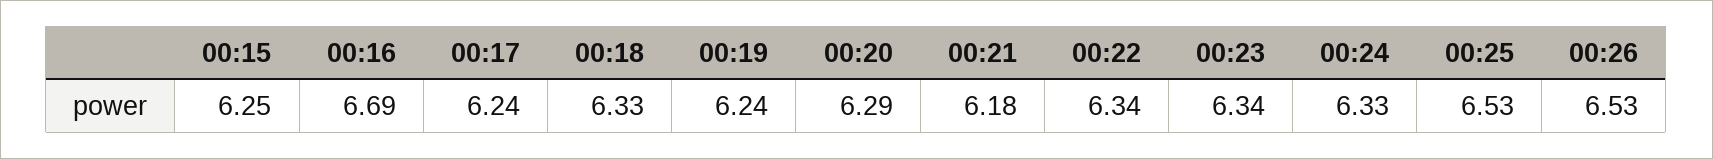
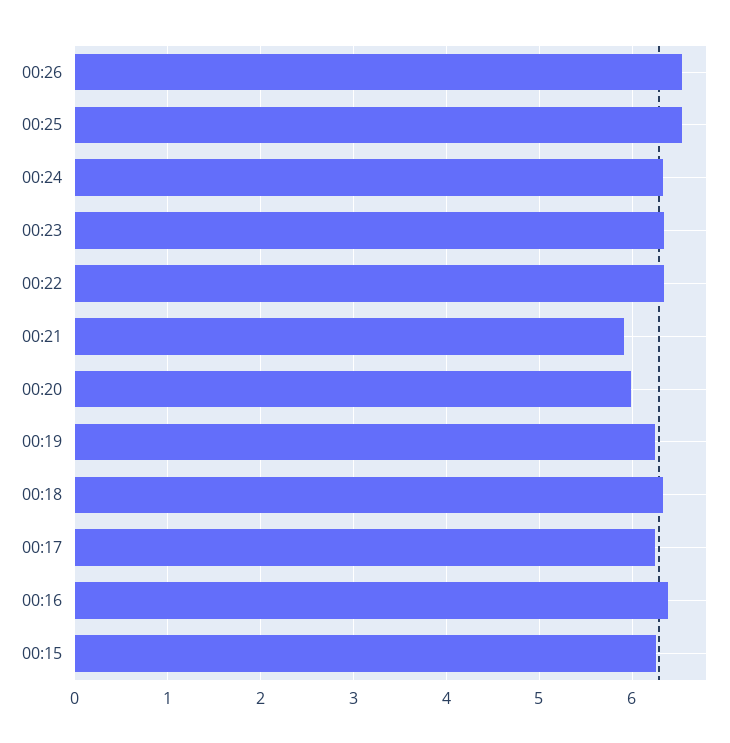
  {
    "00:15": 6.25,
-   "00:16": 6.69,
+   "00:16": 6.4,
    "00:17": 6.24,
    "00:18": 6.33,
    "00:19": 6.24,
-   "00:20": 6.29,
+   "00:20": 6,
-   "00:21": 6.18,
+   "00:21": 5.9,
    "00:22": 6.34,
    "00:23": 6.34,
    "00:24": 6.33,
    "00:25": 6.53,
    "00:26": 6.53
  }

